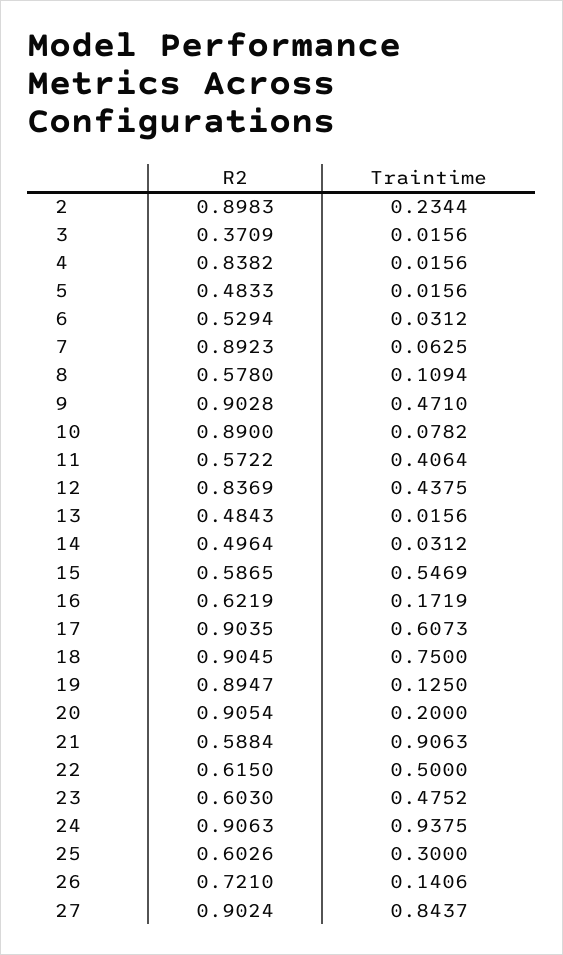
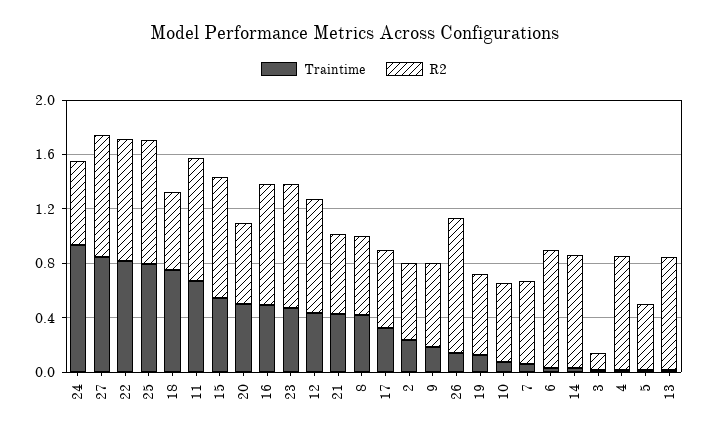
  {
    "R2": {
-     "2": 0.8983,
+     "2": 0.6,
-     "3": 0.3709,
+     "3": 0.1,
      "4": 0.8382,
      "5": 0.4833,
-     "6": 0.5294,
+     "6": 0.9,
-     "7": 0.8923,
+     "7": 0.6,
      "8": 0.578,
-     "9": 0.9028,
+     "9": 0.6,
-     "10": 0.89,
+     "10": 0.6,
-     "11": 0.5722,
+     "11": 0.9,
      "12": 0.8369,
-     "13": 0.4843,
+     "13": 0.8,
-     "14": 0.4964,
+     "14": 0.8,
-     "15": 0.5865,
+     "15": 0.9,
-     "16": 0.6219,
+     "16": 0.9,
-     "17": 0.9035,
+     "17": 0.6,
-     "18": 0.9045,
+     "18": 0.6,
-     "19": 0.8947,
+     "19": 0.6,
-     "20": 0.9054,
+     "20": 0.6,
      "21": 0.5884,
-     "22": 0.615,
+     "22": 0.9,
-     "23": 0.603,
+     "23": 0.9,
-     "24": 0.9063,
+     "24": 0.6,
-     "25": 0.6026,
+     "25": 0.9,
-     "26": 0.721,
+     "26": 1,
      "27": 0.9024
    },
    "Traintime": {
      "2": 0.2344,
      "3": 0.0156,
      "4": 0.0156,
      "5": 0.0156,
      "6": 0.0312,
      "7": 0.0625,
-     "8": 0.1094,
+     "8": 0.4,
-     "9": 0.471,
+     "9": 0.2,
      "10": 0.0782,
-     "11": 0.4064,
+     "11": 0.7,
      "12": 0.4375,
      "13": 0.0156,
      "14": 0.0312,
      "15": 0.5469,
-     "16": 0.1719,
+     "16": 0.5,
-     "17": 0.6073,
+     "17": 0.3,
      "18": 0.75,
      "19": 0.125,
-     "20": 0.2,
+     "20": 0.5,
-     "21": 0.9063,
+     "21": 0.4,
-     "22": 0.5,
+     "22": 0.8,
      "23": 0.4752,
      "24": 0.9375,
-     "25": 0.3,
+     "25": 0.8,
      "26": 0.1406,
      "27": 0.8437
    }
  }

